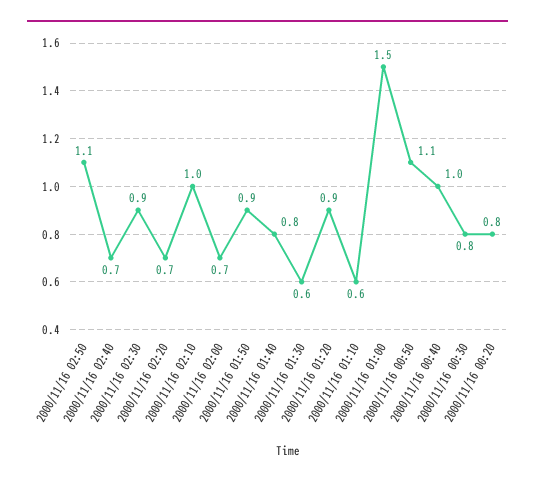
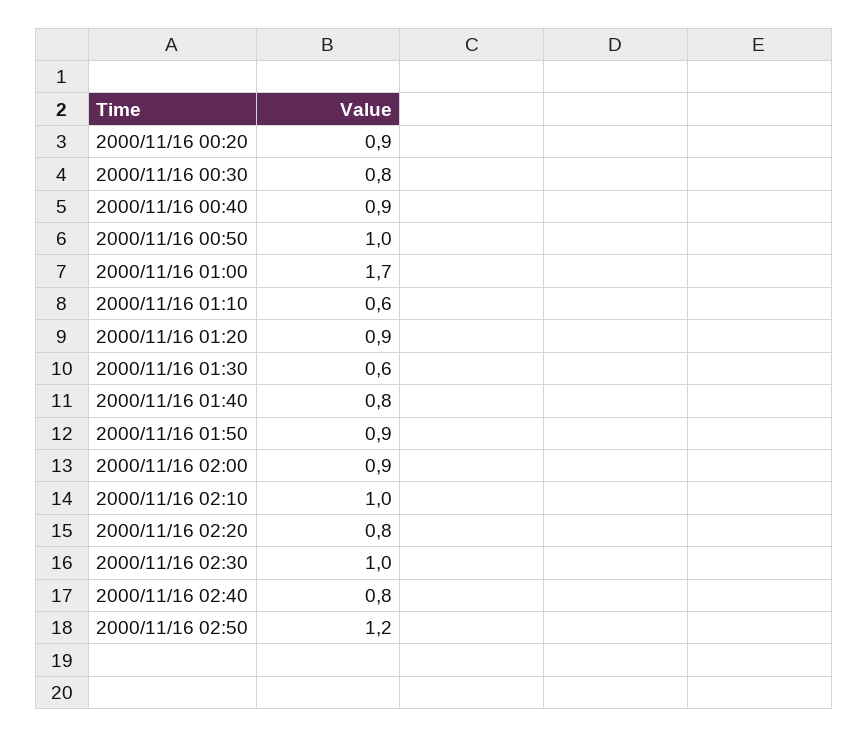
  {
-   "2000/11/16 02:50": 1.1,
+   "2000/11/16 02:50": 1.2,
-   "2000/11/16 02:40": 0.7,
+   "2000/11/16 02:40": 0.8,
-   "2000/11/16 02:30": 0.9,
+   "2000/11/16 02:30": 1,
-   "2000/11/16 02:20": 0.7,
+   "2000/11/16 02:20": 0.8,
    "2000/11/16 02:10": 1,
-   "2000/11/16 02:00": 0.7,
+   "2000/11/16 02:00": 0.9,
    "2000/11/16 01:50": 0.9,
    "2000/11/16 01:40": 0.8,
    "2000/11/16 01:30": 0.6,
    "2000/11/16 01:20": 0.9,
    "2000/11/16 01:10": 0.6,
-   "2000/11/16 01:00": 1.5,
+   "2000/11/16 01:00": 1.7,
-   "2000/11/16 00:50": 1.1,
+   "2000/11/16 00:50": 1,
-   "2000/11/16 00:40": 1,
+   "2000/11/16 00:40": 0.9,
    "2000/11/16 00:30": 0.8,
-   "2000/11/16 00:20": 0.8
+   "2000/11/16 00:20": 0.9
  }

